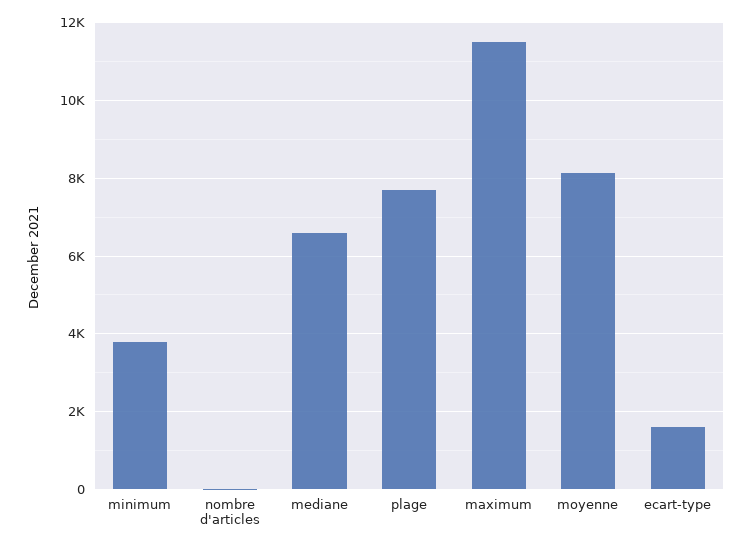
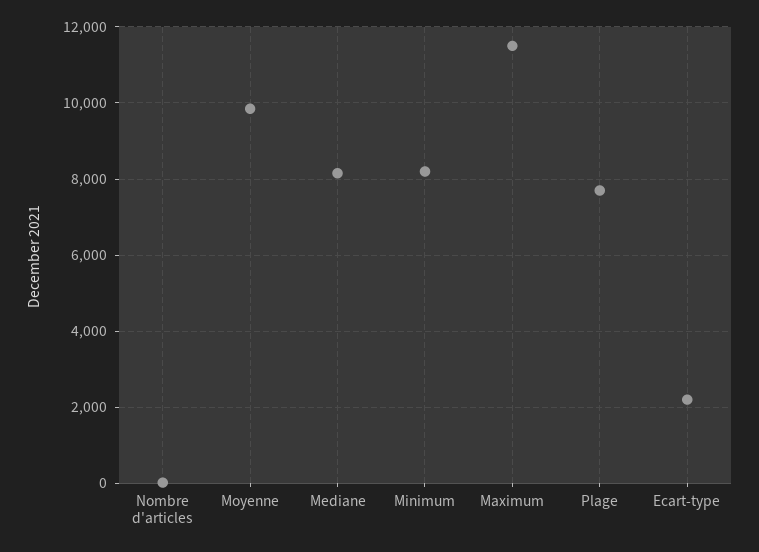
  {
-   "minimum": 3800,
+   "minimum": 8200,
    "nombre d'articles": 0,
-   "mediane": 6600,
+   "mediane": 8200,
    "plage": 7800,
    "maximum": 11600,
-   "moyenne": 8200,
+   "moyenne": 9800,
-   "ecart-type": 1600
+   "ecart-type": 2200
  }

